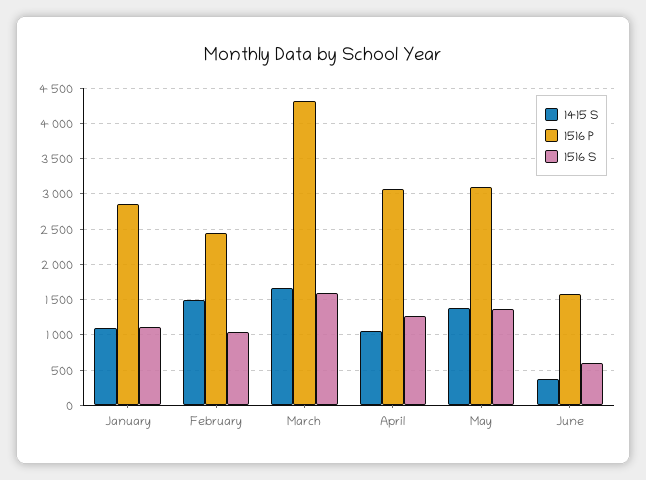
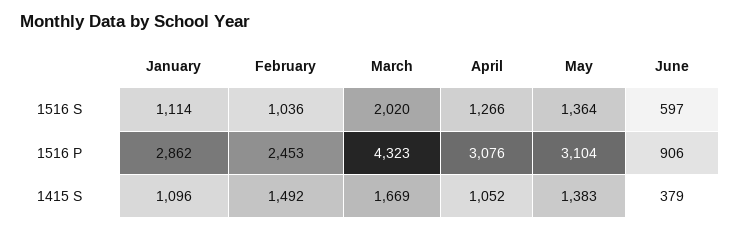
  {
    "1415 S": {
      "January": 1096,
      "February": 1492,
      "March": 1669,
      "April": 1052,
      "May": 1383,
      "June": 379
    },
    "1516 P": {
      "January": 2862,
      "February": 2453,
      "March": 4323,
      "April": 3076,
      "May": 3104,
-     "June": 1600
+     "June": 906
    },
    "1516 S": {
      "January": 1114,
      "February": 1036,
-     "March": 1600,
+     "March": 2020,
      "April": 1266,
      "May": 1364,
      "June": 597
    }
  }

